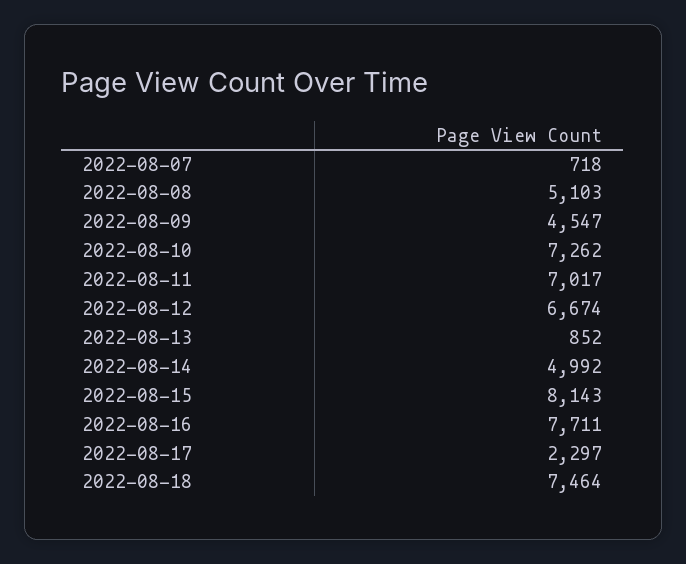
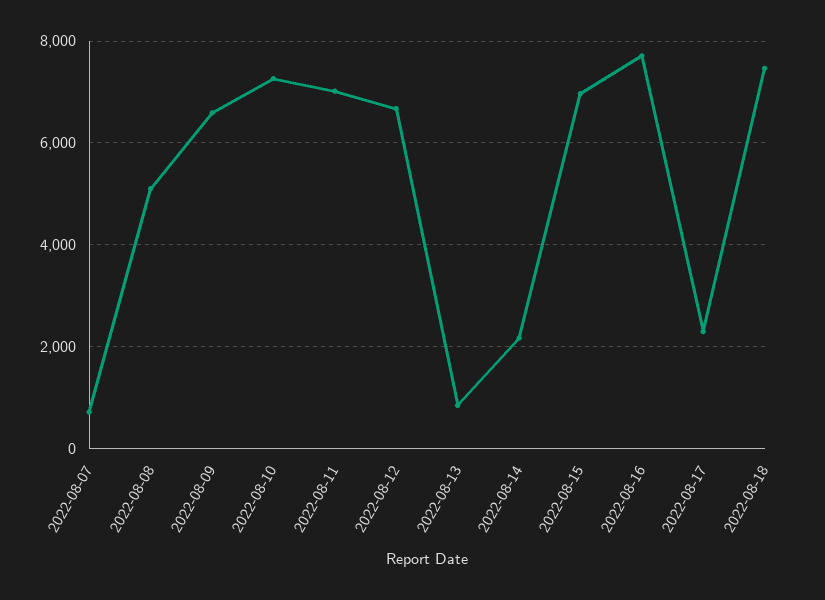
  {
    "2022-08-07": 718,
    "2022-08-08": 5103,
-   "2022-08-09": 4547,
+   "2022-08-09": 6600,
    "2022-08-10": 7262,
    "2022-08-11": 7017,
    "2022-08-12": 6674,
    "2022-08-13": 852,
-   "2022-08-14": 4992,
+   "2022-08-14": 2200,
-   "2022-08-15": 8143,
+   "2022-08-15": 7000,
    "2022-08-16": 7711,
    "2022-08-17": 2297,
    "2022-08-18": 7464
  }

